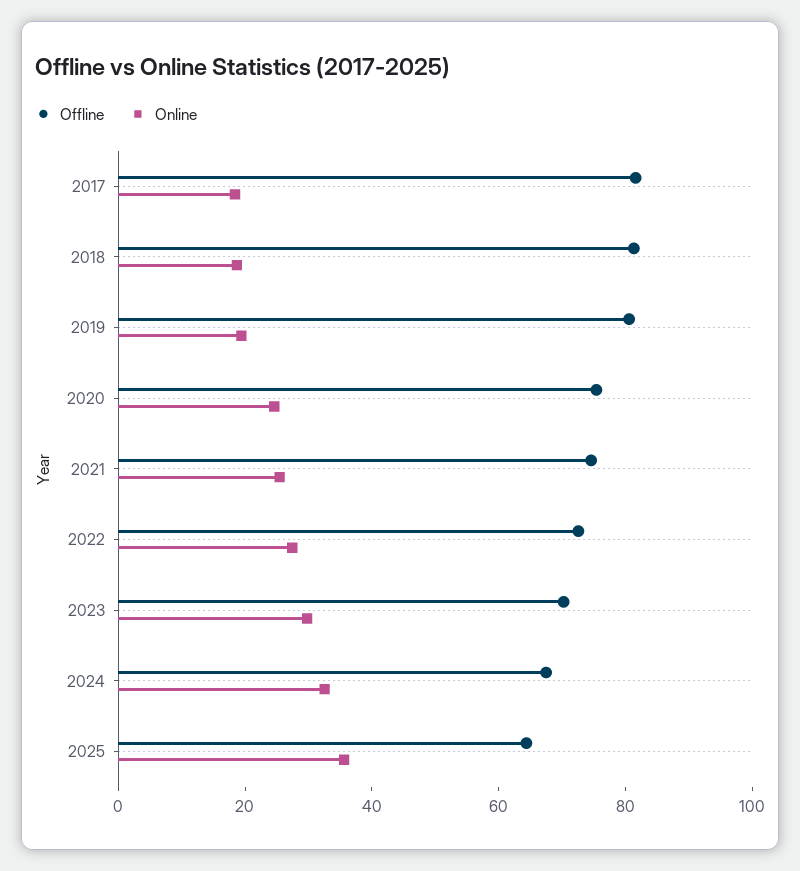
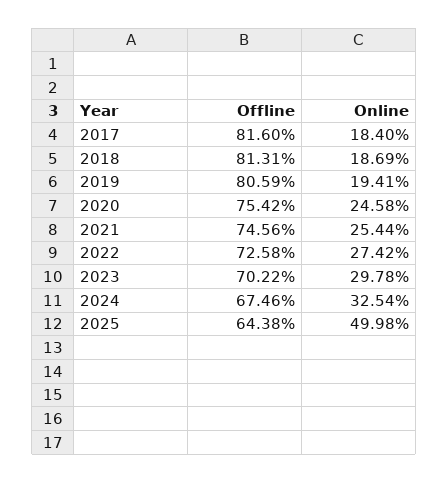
  {
    "Offline": {
      "2017": 81.6,
      "2018": 81.31,
      "2019": 80.59,
      "2020": 75.42,
      "2021": 74.56,
      "2022": 72.58,
      "2023": 70.22,
      "2024": 67.46,
      "2025": 64.38
    },
    "Online": {
      "2017": 18.4,
      "2018": 18.69,
      "2019": 19.41,
      "2020": 24.58,
      "2021": 25.44,
      "2022": 27.42,
      "2023": 29.78,
      "2024": 32.54,
-     "2025": 35
+     "2025": 49.98
    }
  }

